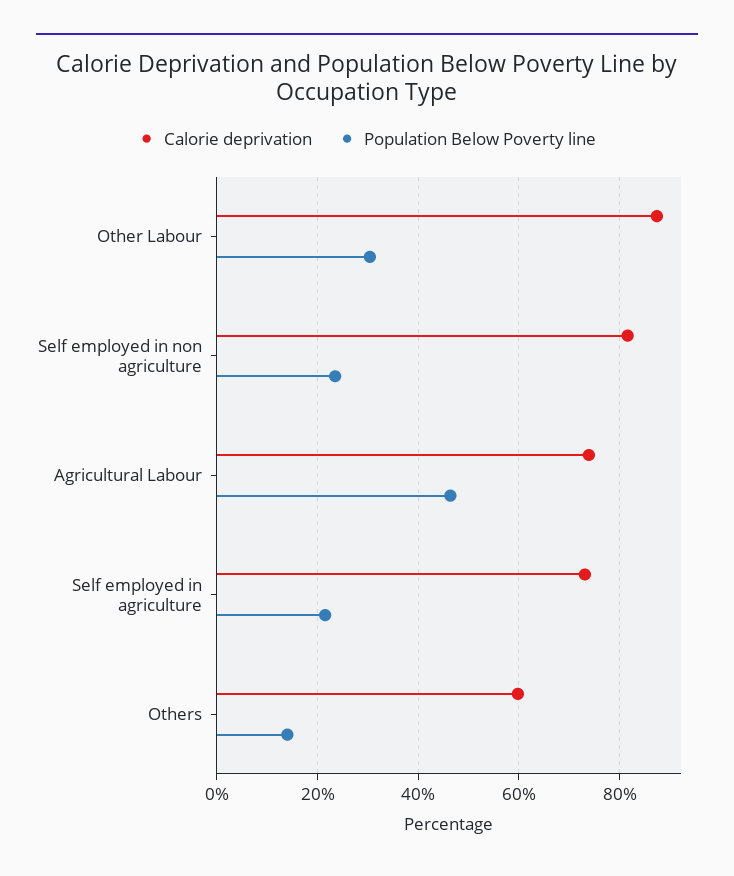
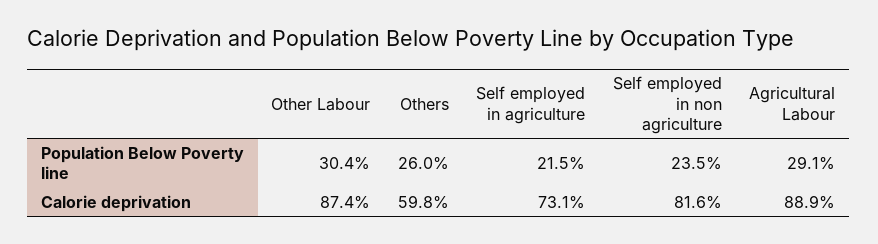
  {
    "Calorie deprivation": {
      "Other Labour": 87.4,
      "Self employed in non agriculture": 81.6,
-     "Agricultural Labour": 74,
+     "Agricultural Labour": 88.9,
      "Self employed in agriculture": 73.1,
      "Others": 59.8
    },
    "Population Below Poverty line": {
      "Other Labour": 30.4,
      "Self employed in non agriculture": 23.5,
-     "Agricultural Labour": 46,
+     "Agricultural Labour": 29.1,
      "Self employed in agriculture": 21.5,
-     "Others": 14
+     "Others": 26
    }
  }

